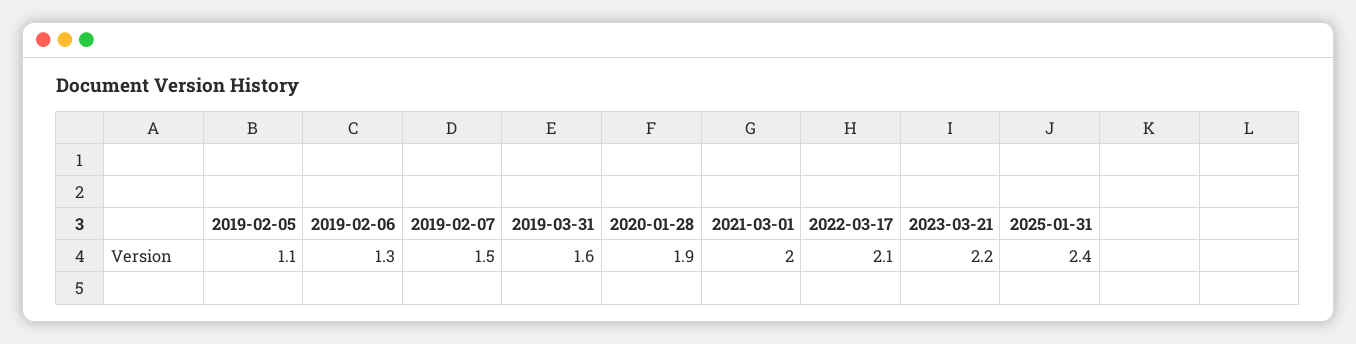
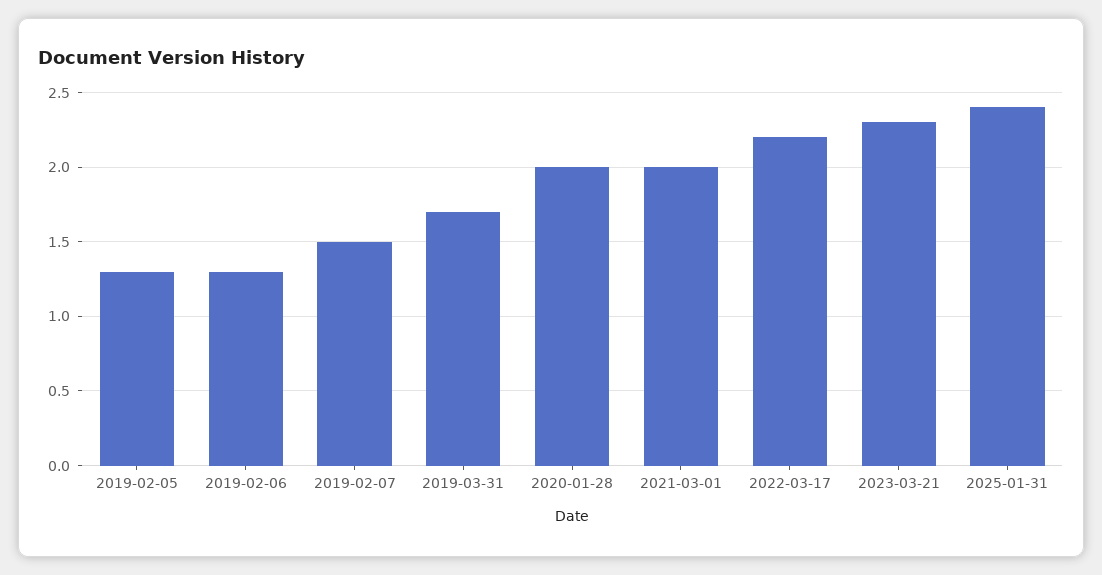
  {
-   "2019-02-05": 1.1,
+   "2019-02-05": 1.3,
    "2019-02-06": 1.3,
    "2019-02-07": 1.5,
-   "2019-03-31": 1.6,
+   "2019-03-31": 1.7,
-   "2020-01-28": 1.9,
+   "2020-01-28": 2,
    "2021-03-01": 2,
-   "2022-03-17": 2.1,
+   "2022-03-17": 2.2,
-   "2023-03-21": 2.2,
+   "2023-03-21": 2.3,
    "2025-01-31": 2.4
  }

